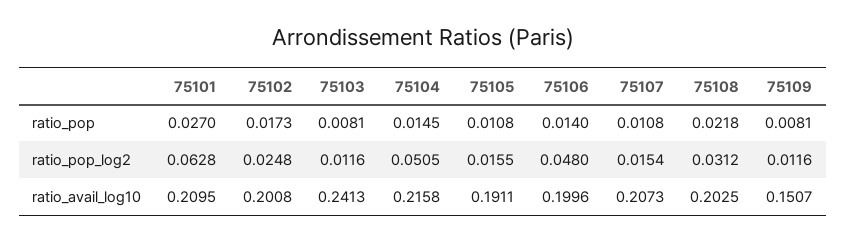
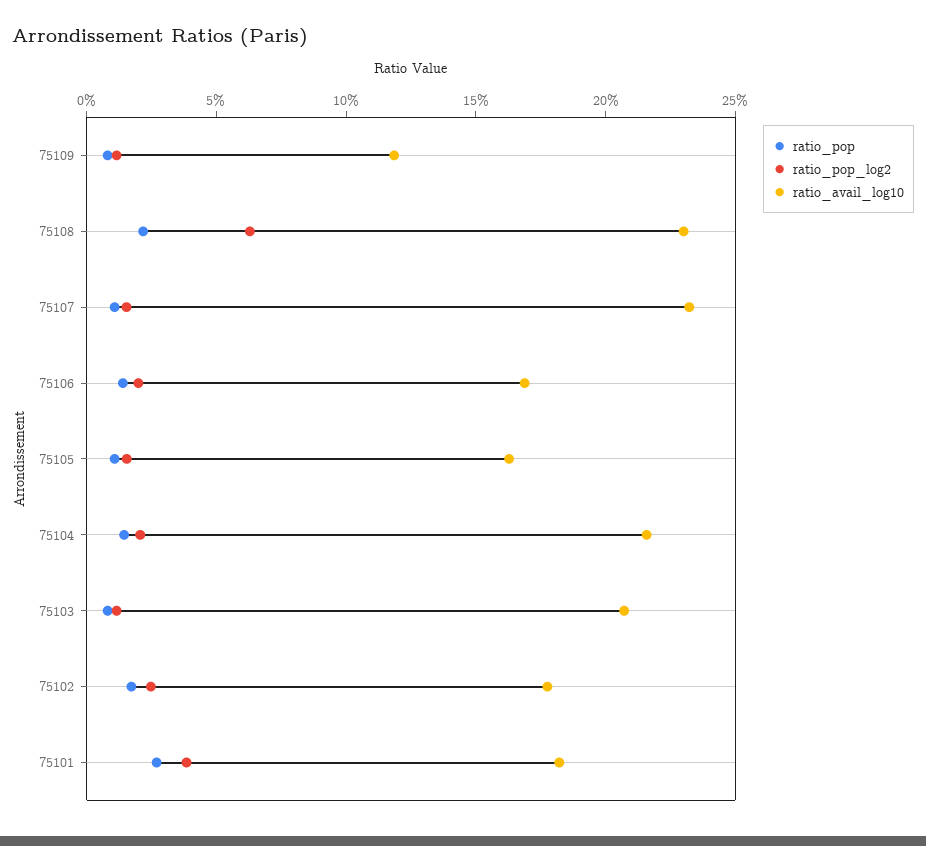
  {
    "ratio_pop": {
      "75101": 0.027,
      "75102": 0.0173,
      "75103": 0.0081,
      "75104": 0.0145,
      "75105": 0.0108,
      "75106": 0.014,
      "75107": 0.0108,
      "75108": 0.0218,
      "75109": 0.0081
    },
    "ratio_pop_log2": {
-     "75101": 0.0628,
+     "75101": 0.04,
      "75102": 0.0248,
      "75103": 0.0116,
-     "75104": 0.0505,
+     "75104": 0.02,
      "75105": 0.0155,
-     "75106": 0.048,
+     "75106": 0.02,
      "75107": 0.0154,
-     "75108": 0.0312,
+     "75108": 0.06,
      "75109": 0.0116
    },
    "ratio_avail_log10": {
-     "75101": 0.2095,
+     "75101": 0.18,
-     "75102": 0.2008,
+     "75102": 0.18,
-     "75103": 0.2413,
+     "75103": 0.21,
      "75104": 0.2158,
-     "75105": 0.1911,
+     "75105": 0.16,
-     "75106": 0.1996,
+     "75106": 0.17,
-     "75107": 0.2073,
+     "75107": 0.23,
-     "75108": 0.2025,
+     "75108": 0.23,
-     "75109": 0.1507
+     "75109": 0.12
    }
  }

